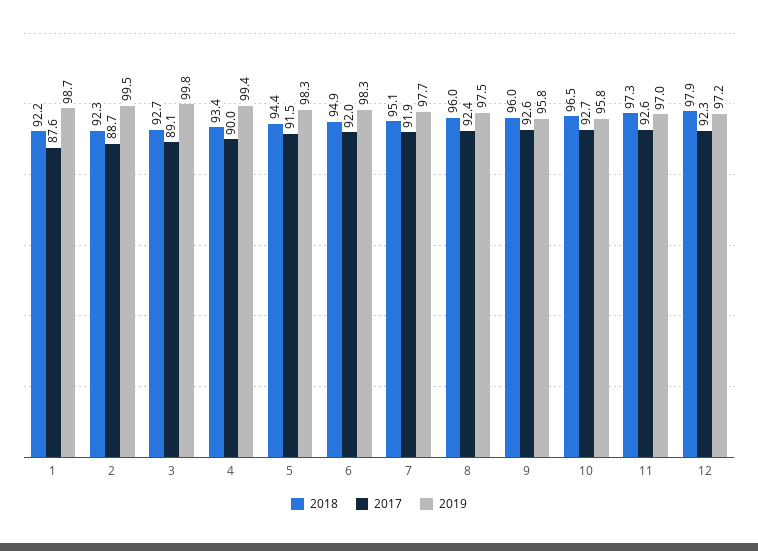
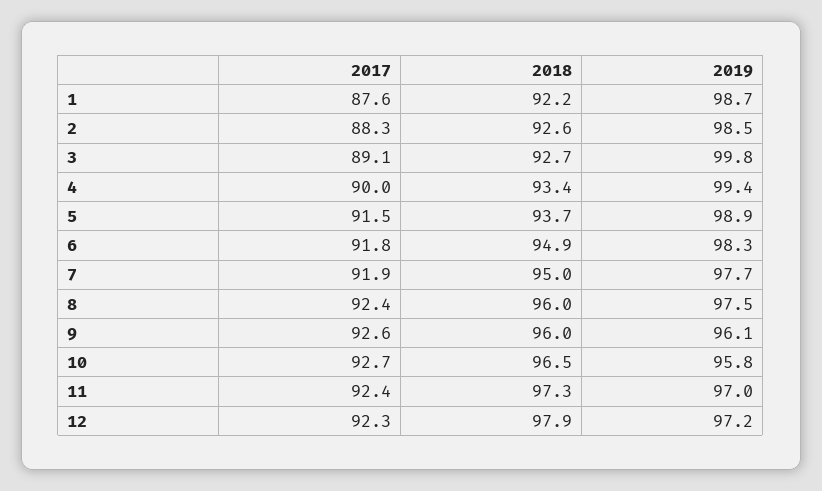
  {
    "2018": {
      "1": 92.2,
-     "2": 92.3,
+     "2": 92.6,
      "3": 92.7,
      "4": 93.4,
-     "5": 94.4,
+     "5": 93.7,
      "6": 94.9,
-     "7": 95.1,
+     "7": 95,
      "8": 96,
      "9": 96,
      "10": 96.5,
      "11": 97.3,
      "12": 97.9
    },
    "2017": {
      "1": 87.6,
-     "2": 88.7,
+     "2": 88.3,
      "3": 89.1,
      "4": 90,
      "5": 91.5,
-     "6": 92,
+     "6": 91.8,
      "7": 91.9,
      "8": 92.4,
      "9": 92.6,
      "10": 92.7,
-     "11": 92.6,
+     "11": 92.4,
      "12": 92.3
    },
    "2019": {
      "1": 98.7,
-     "2": 99.5,
+     "2": 98.5,
      "3": 99.8,
      "4": 99.4,
-     "5": 98.3,
+     "5": 98.9,
      "6": 98.3,
      "7": 97.7,
      "8": 97.5,
-     "9": 95.8,
+     "9": 96.1,
      "10": 95.8,
      "11": 97,
      "12": 97.2
    }
  }

